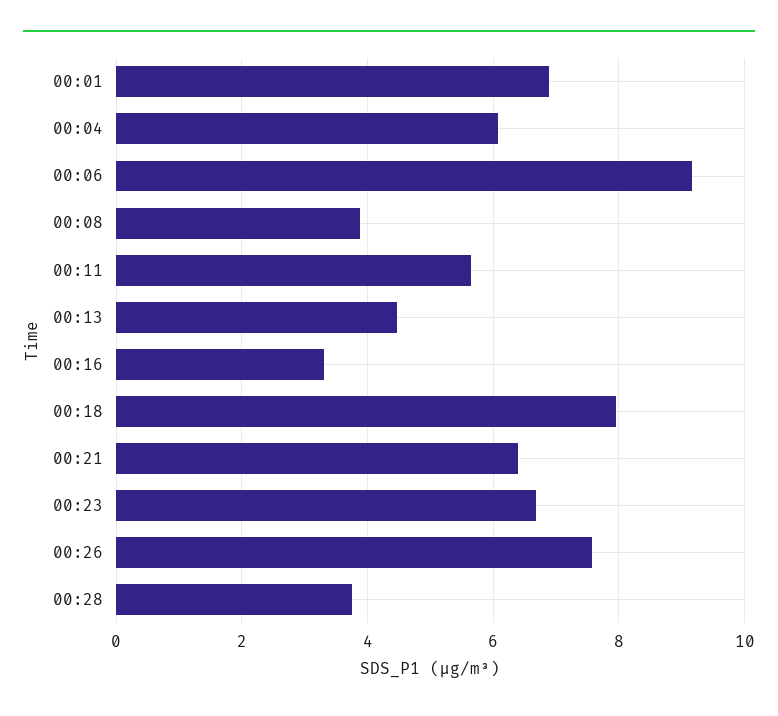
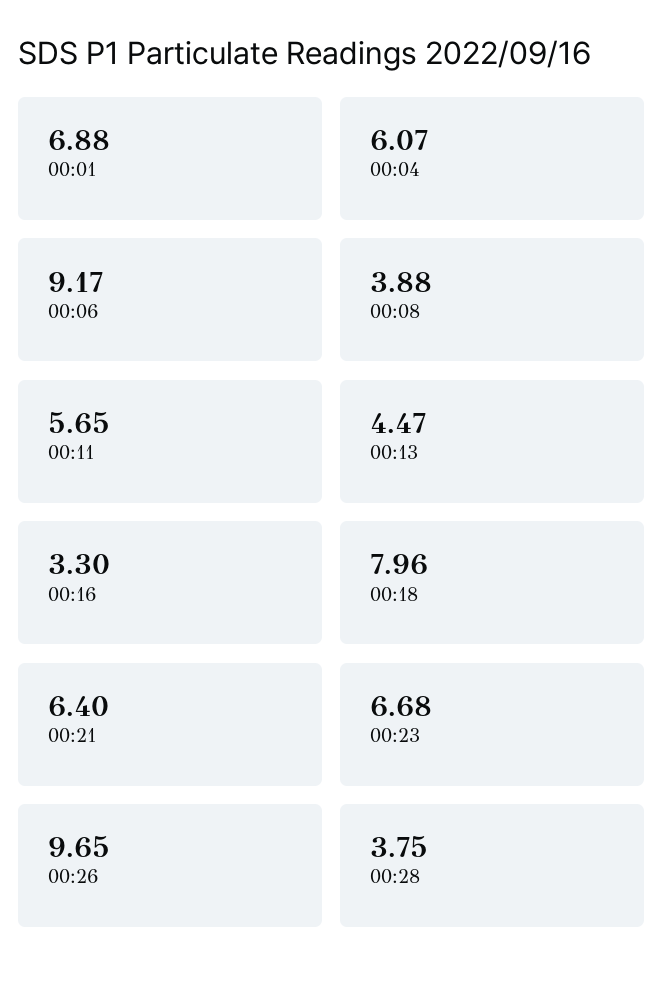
  {
    "00:01": 6.88,
    "00:04": 6.07,
    "00:06": 9.17,
    "00:08": 3.88,
    "00:11": 5.65,
    "00:13": 4.47,
    "00:16": 3.3,
    "00:18": 7.96,
    "00:21": 6.4,
    "00:23": 6.68,
-   "00:26": 7.6,
+   "00:26": 9.65,
    "00:28": 3.75
  }

